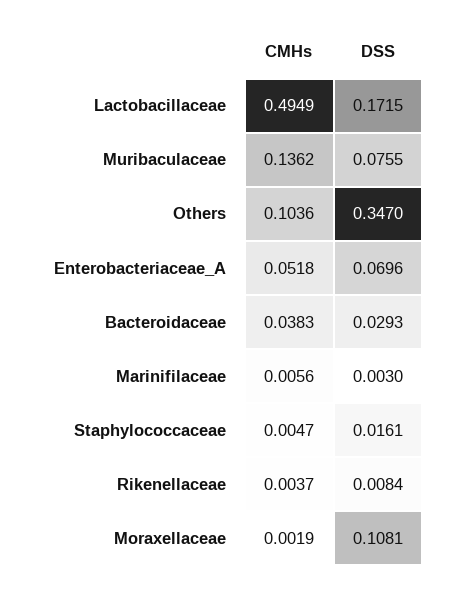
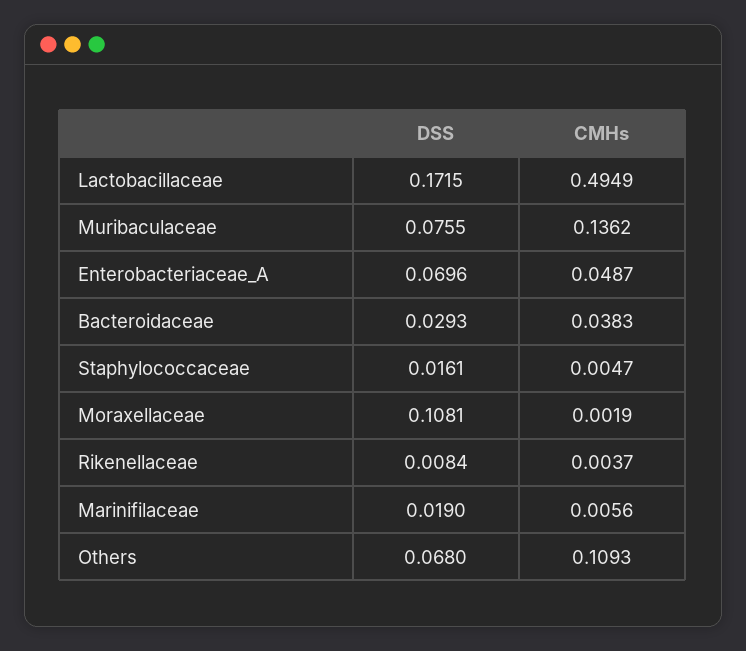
  {
    "CMHs": {
      "Lactobacillaceae": 0.4949,
      "Muribaculaceae": 0.1362,
-     "Others": 0.1036,
+     "Others": 0.1093,
-     "Enterobacteriaceae_A": 0.0518,
+     "Enterobacteriaceae_A": 0.0487,
      "Bacteroidaceae": 0.0383,
      "Marinifilaceae": 0.0056,
      "Staphylococcaceae": 0.0047,
      "Rikenellaceae": 0.0037,
      "Moraxellaceae": 0.0019
    },
    "DSS": {
      "Lactobacillaceae": 0.1715,
      "Muribaculaceae": 0.0755,
-     "Others": 0.347,
+     "Others": 0.068,
      "Enterobacteriaceae_A": 0.0696,
      "Bacteroidaceae": 0.0293,
-     "Marinifilaceae": 0.003,
+     "Marinifilaceae": 0.019,
      "Staphylococcaceae": 0.0161,
      "Rikenellaceae": 0.0084,
      "Moraxellaceae": 0.1081
    }
  }

